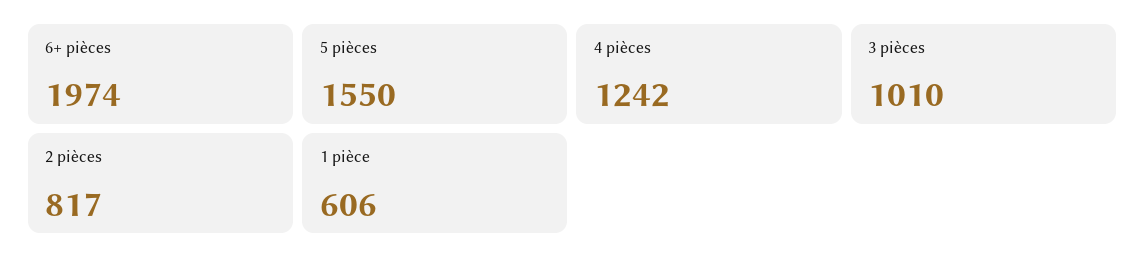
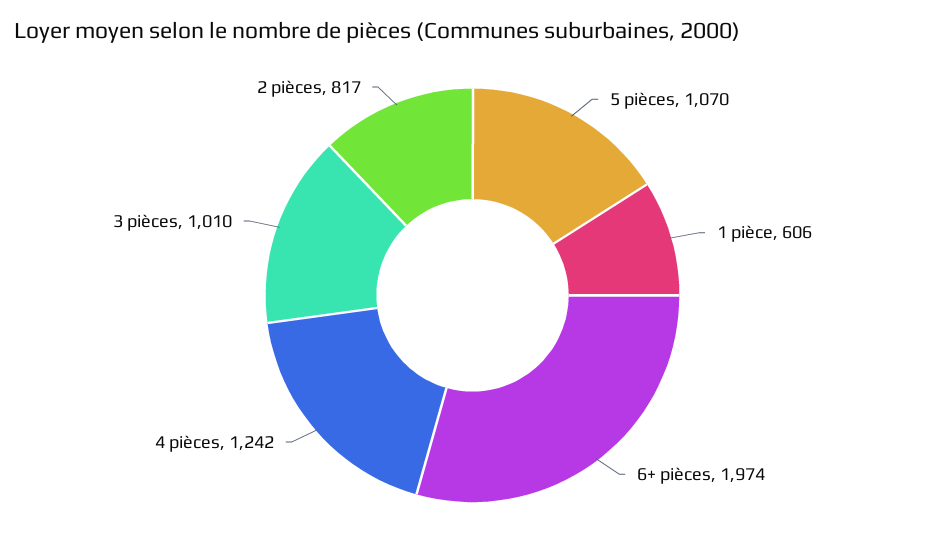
  {
    "6+ pièces": 1974,
-   "5 pièces": 1550,
+   "5 pièces": 1070,
    "4 pièces": 1242,
    "3 pièces": 1010,
    "2 pièces": 817,
    "1 pièce": 606
  }

